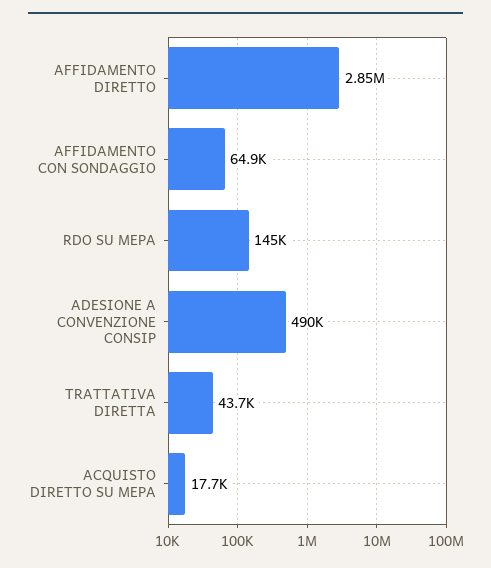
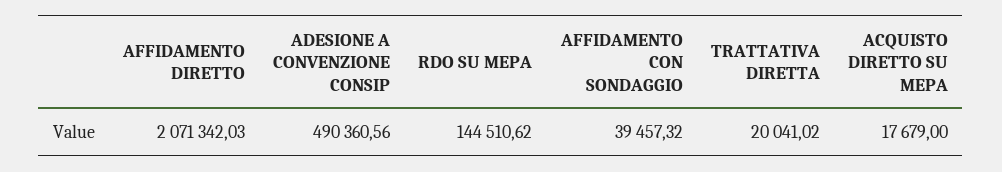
  {
-   "AFFIDAMENTO DIRETTO": 2850000,
+   "AFFIDAMENTO DIRETTO": 2071342.03,
-   "AFFIDAMENTO CON SONDAGGIO": 64900,
+   "AFFIDAMENTO CON SONDAGGIO": 39457.32,
    "RDO SU MEPA": 144510.62,
    "ADESIONE A CONVENZIONE CONSIP": 490360.56,
-   "TRATTATIVA DIRETTA": 43700,
+   "TRATTATIVA DIRETTA": 20041.02,
    "ACQUISTO DIRETTO SU MEPA": 17679
  }

